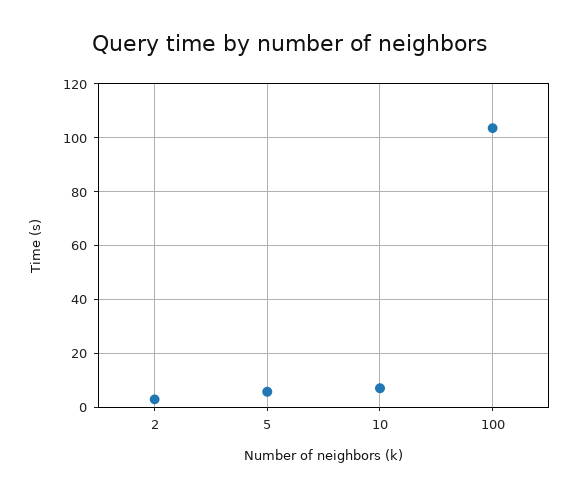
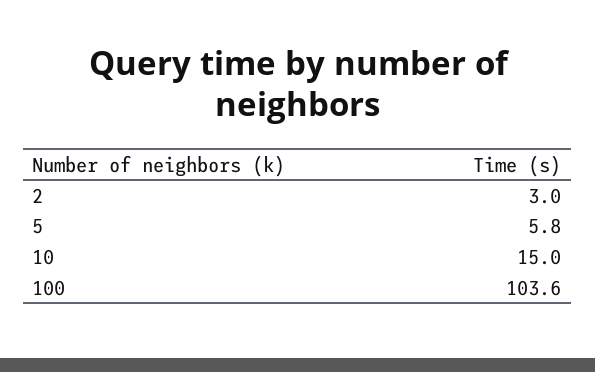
  {
    "2": 3,
    "5": 5.8,
-   "10": 7.5,
+   "10": 15,
    "100": 103.6
  }

